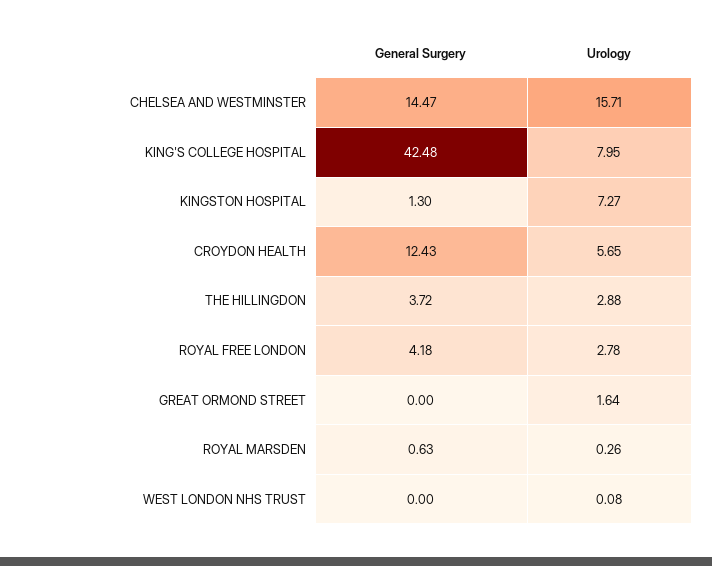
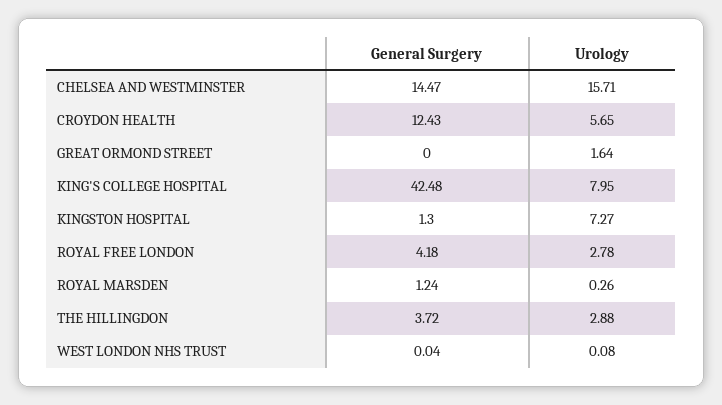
  {
    "General Surgery": {
      "CHELSEA AND WESTMINSTER": 14.47,
      "KING'S COLLEGE HOSPITAL": 42.48,
      "KINGSTON HOSPITAL": 1.3,
      "CROYDON HEALTH": 12.43,
      "THE HILLINGDON": 3.72,
      "ROYAL FREE LONDON": 4.18,
      "GREAT ORMOND STREET": 0,
-     "ROYAL MARSDEN": 0.63,
+     "ROYAL MARSDEN": 1.24,
-     "WEST LONDON NHS TRUST": 0
+     "WEST LONDON NHS TRUST": 0.04
    },
    "Urology": {
      "CHELSEA AND WESTMINSTER": 15.71,
      "KING'S COLLEGE HOSPITAL": 7.95,
      "KINGSTON HOSPITAL": 7.27,
      "CROYDON HEALTH": 5.65,
      "THE HILLINGDON": 2.88,
      "ROYAL FREE LONDON": 2.78,
      "GREAT ORMOND STREET": 1.64,
      "ROYAL MARSDEN": 0.26,
      "WEST LONDON NHS TRUST": 0.08
    }
  }

